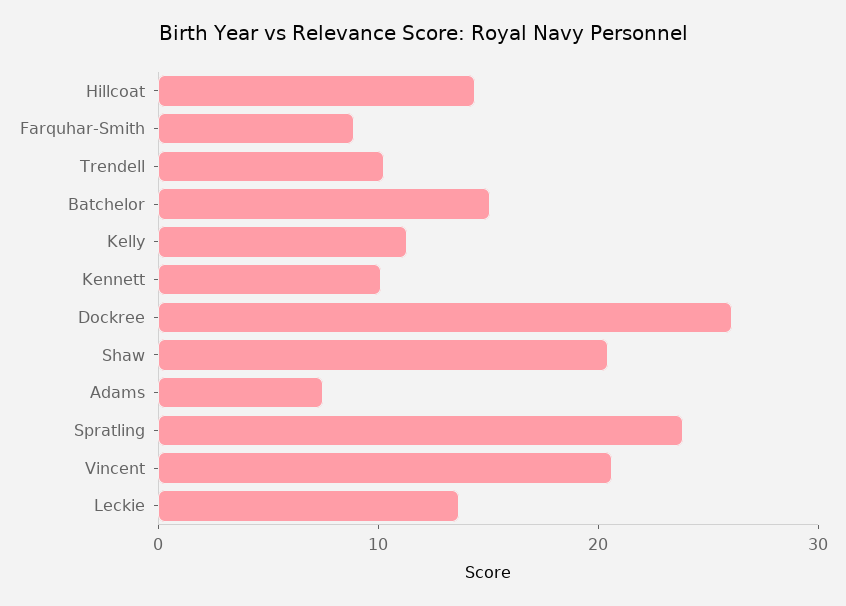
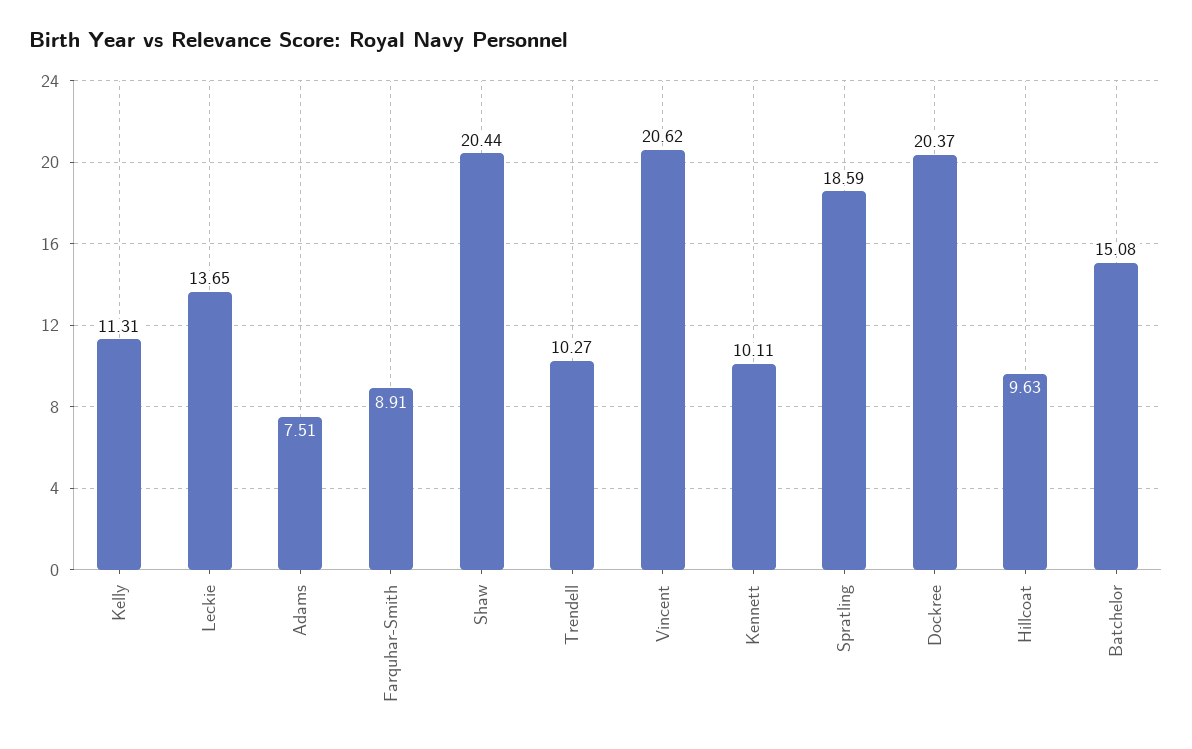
  {
-   "Hillcoat": 14,
+   "Hillcoat": 9.63,
    "Farquhar-Smith": 8.91,
    "Trendell": 10.27,
    "Batchelor": 15.08,
    "Kelly": 11.31,
    "Kennett": 10.11,
-   "Dockree": 26,
+   "Dockree": 20.37,
    "Shaw": 20.44,
    "Adams": 7.51,
-   "Spratling": 24,
+   "Spratling": 18.59,
    "Vincent": 20.62,
    "Leckie": 13.65
  }

